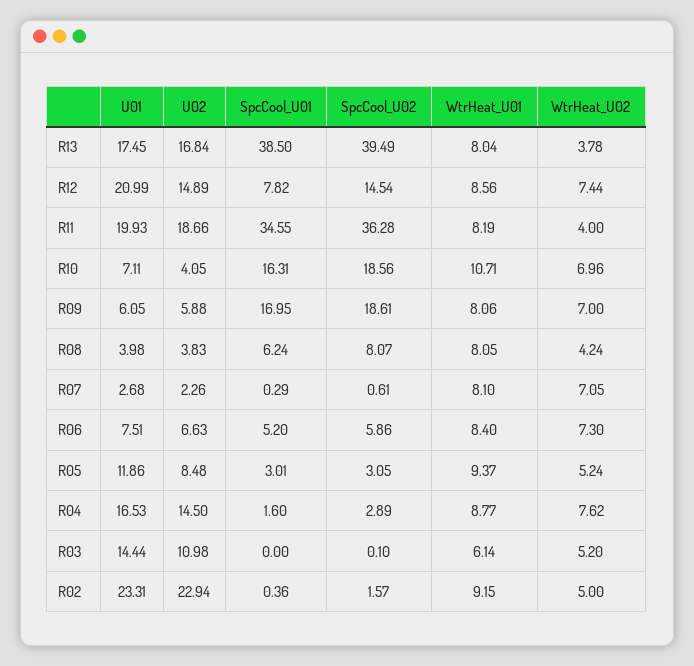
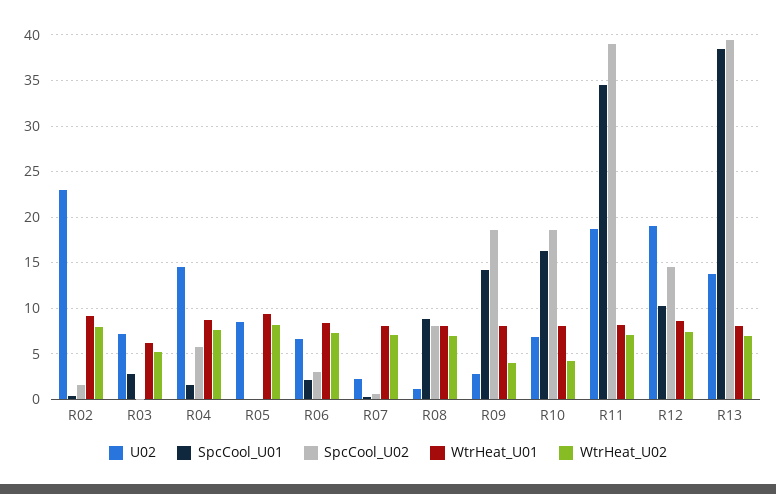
  {
-   "U01": {
-     "R13": 17.45,
-     "R12": 20.99,
-     "R11": 19.93,
-     "R10": 7.11,
-     "R09": 6.05,
-     "R08": 3.98,
-     "R07": 2.68,
-     "R06": 7.51,
-     "R05": 11.86,
-     "R04": 16.53,
-     "R03": 14.44,
-     "R02": 23.31
-   },
    "U02": {
-     "R13": 16.84,
+     "R13": 14,
-     "R12": 14.89,
+     "R12": 19,
      "R11": 18.66,
-     "R10": 4.05,
+     "R10": 7,
-     "R09": 5.88,
+     "R09": 3,
-     "R08": 3.83,
+     "R08": 1,
      "R07": 2.26,
      "R06": 6.63,
      "R05": 8.48,
      "R04": 14.5,
-     "R03": 10.98,
+     "R03": 7,
      "R02": 22.94
    },
    "SpcCool_U01": {
      "R13": 38.5,
-     "R12": 7.82,
+     "R12": 10,
      "R11": 34.55,
      "R10": 16.31,
-     "R09": 16.95,
+     "R09": 14,
-     "R08": 6.24,
+     "R08": 9,
      "R07": 0.29,
-     "R06": 5.2,
+     "R06": 2,
-     "R05": 3.01,
+     "R05": 0,
      "R04": 1.6,
-     "R03": 0,
+     "R03": 3,
      "R02": 0.36
    },
    "SpcCool_U02": {
      "R13": 39.49,
      "R12": 14.54,
-     "R11": 36.28,
+     "R11": 39,
      "R10": 18.56,
      "R09": 18.61,
      "R08": 8.07,
      "R07": 0.61,
-     "R06": 5.86,
+     "R06": 3,
-     "R05": 3.05,
+     "R05": 0,
-     "R04": 2.89,
+     "R04": 6,
      "R03": 0.1,
      "R02": 1.57
    },
    "WtrHeat_U01": {
      "R13": 8.04,
      "R12": 8.56,
      "R11": 8.19,
-     "R10": 10.71,
+     "R10": 8,
      "R09": 8.06,
      "R08": 8.05,
      "R07": 8.1,
      "R06": 8.4,
      "R05": 9.37,
      "R04": 8.77,
      "R03": 6.14,
      "R02": 9.15
    },
    "WtrHeat_U02": {
-     "R13": 3.78,
+     "R13": 7,
      "R12": 7.44,
-     "R11": 4,
+     "R11": 7,
-     "R10": 6.96,
+     "R10": 4,
-     "R09": 7,
+     "R09": 4,
-     "R08": 4.24,
+     "R08": 7,
      "R07": 7.05,
      "R06": 7.3,
-     "R05": 5.24,
+     "R05": 8,
      "R04": 7.62,
      "R03": 5.2,
-     "R02": 5
+     "R02": 8
    }
  }

